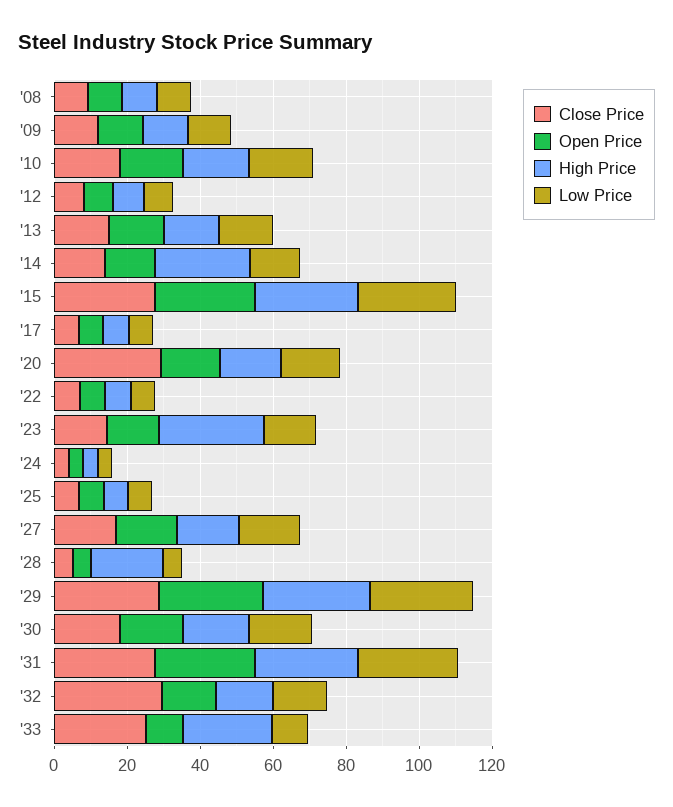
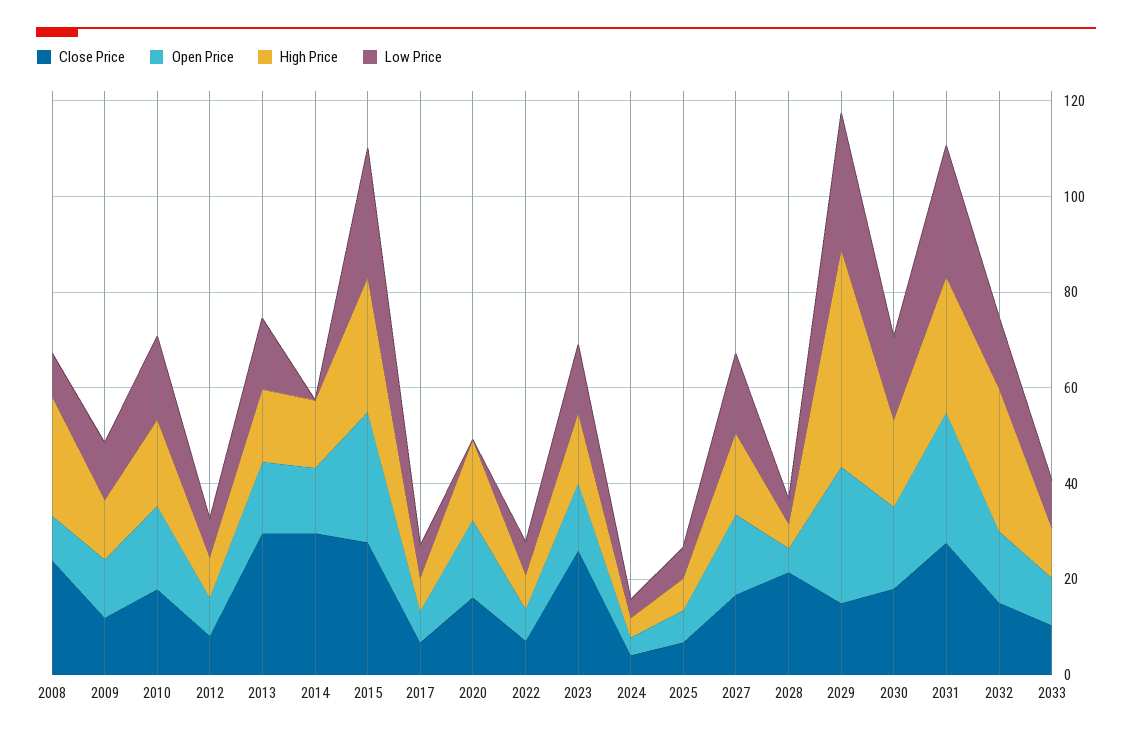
  {
    "Close Price": {
-     "'08": 10,
+     "'08": 25,
      "'09": 10,
      "'10": 20,
      "'12": 10,
-     "'13": 15,
+     "'13": 30,
-     "'14": 15,
+     "'14": 30,
      "'15": 30,
      "'17": 5,
-     "'20": 30,
+     "'20": 15,
      "'22": 5,
-     "'23": 15,
+     "'23": 25,
      "'24": 5,
      "'25": 5,
      "'27": 15,
-     "'28": 5,
+     "'28": 20,
-     "'29": 30,
+     "'29": 15,
      "'30": 20,
      "'31": 30,
-     "'32": 30,
+     "'32": 15,
-     "'33": 25
+     "'33": 10
    },
    "Open Price": {
      "'08": 10,
      "'09": 10,
      "'10": 20,
      "'12": 10,
      "'13": 15,
      "'14": 15,
      "'15": 25,
      "'17": 5,
      "'20": 15,
      "'22": 5,
      "'23": 15,
      "'24": 5,
      "'25": 5,
      "'27": 15,
      "'28": 5,
      "'29": 30,
      "'30": 15,
      "'31": 25,
      "'32": 15,
      "'33": 10
    },
    "High Price": {
-     "'08": 10,
+     "'08": 25,
      "'09": 10,
      "'10": 20,
      "'12": 10,
      "'13": 15,
-     "'14": 25,
+     "'14": 15,
      "'15": 30,
      "'17": 5,
      "'20": 15,
      "'22": 5,
-     "'23": 30,
+     "'23": 15,
      "'24": 5,
      "'25": 5,
      "'27": 15,
-     "'28": 20,
+     "'28": 5,
-     "'29": 30,
+     "'29": 45,
      "'30": 20,
      "'31": 30,
-     "'32": 15,
+     "'32": 30,
-     "'33": 25
+     "'33": 10
    },
    "Low Price": {
      "'08": 10,
      "'09": 10,
      "'10": 15,
      "'12": 10,
      "'13": 15,
-     "'14": 15,
+     "'14": 0,
      "'15": 25,
      "'17": 5,
-     "'20": 15,
+     "'20": 0,
      "'22": 5,
      "'23": 15,
      "'24": 5,
      "'25": 5,
      "'27": 15,
      "'28": 5,
      "'29": 30,
      "'30": 15,
      "'31": 25,
      "'32": 15,
      "'33": 10
    }
  }

